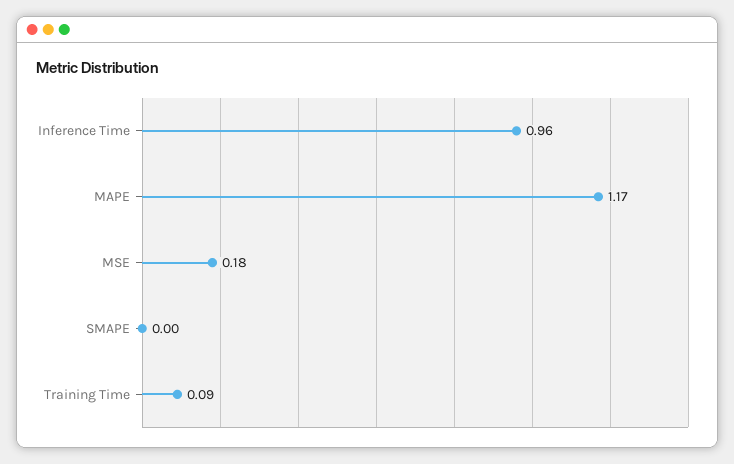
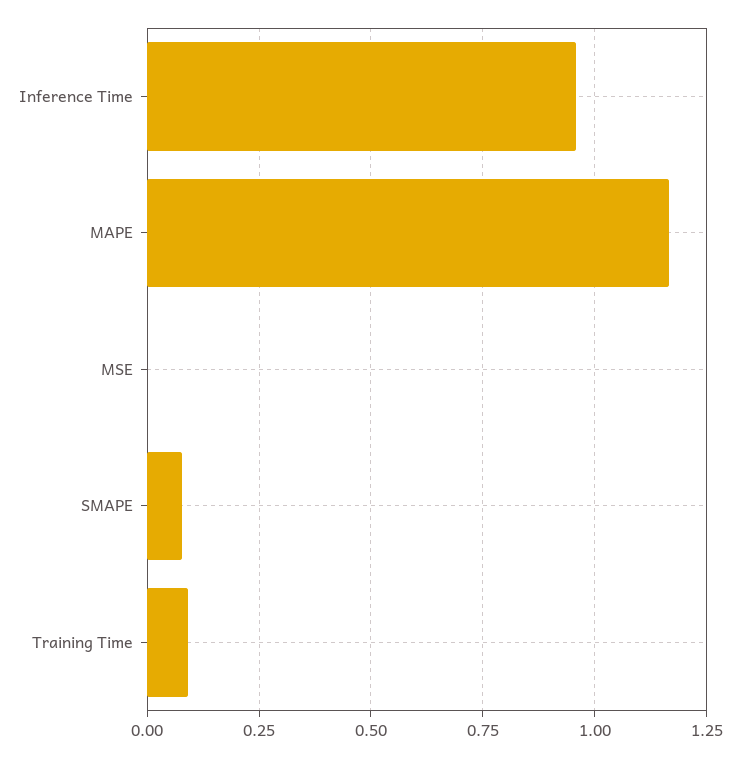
  {
    "Inference Time": 0.96,
    "MAPE": 1.17,
-   "MSE": 0.18,
+   "MSE": 0,
-   "SMAPE": 0,
+   "SMAPE": 0.075,
    "Training Time": 0.09
  }

